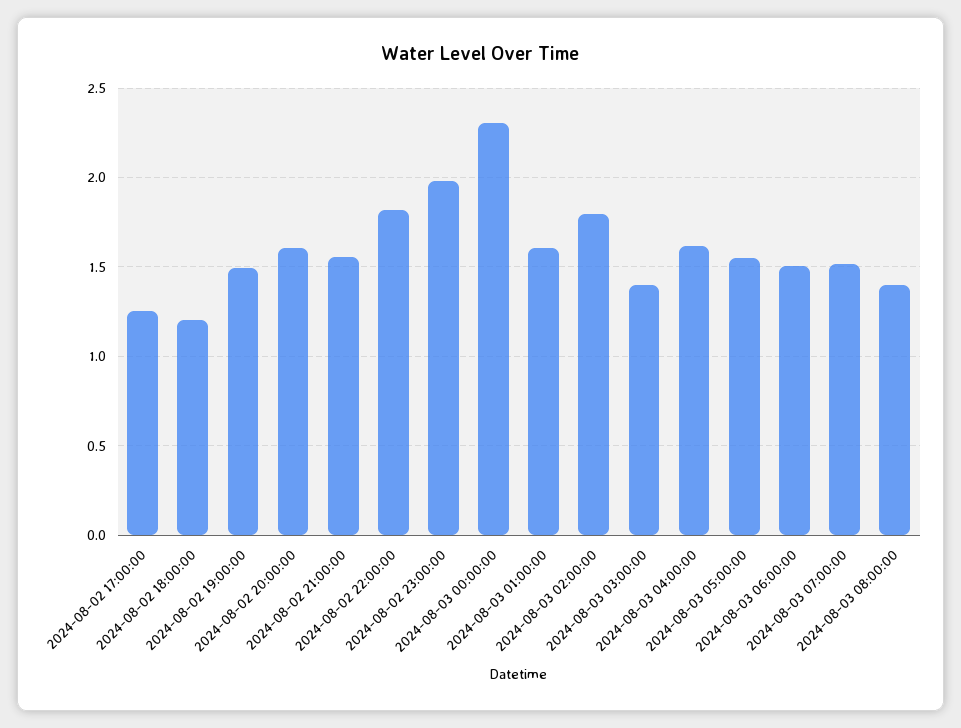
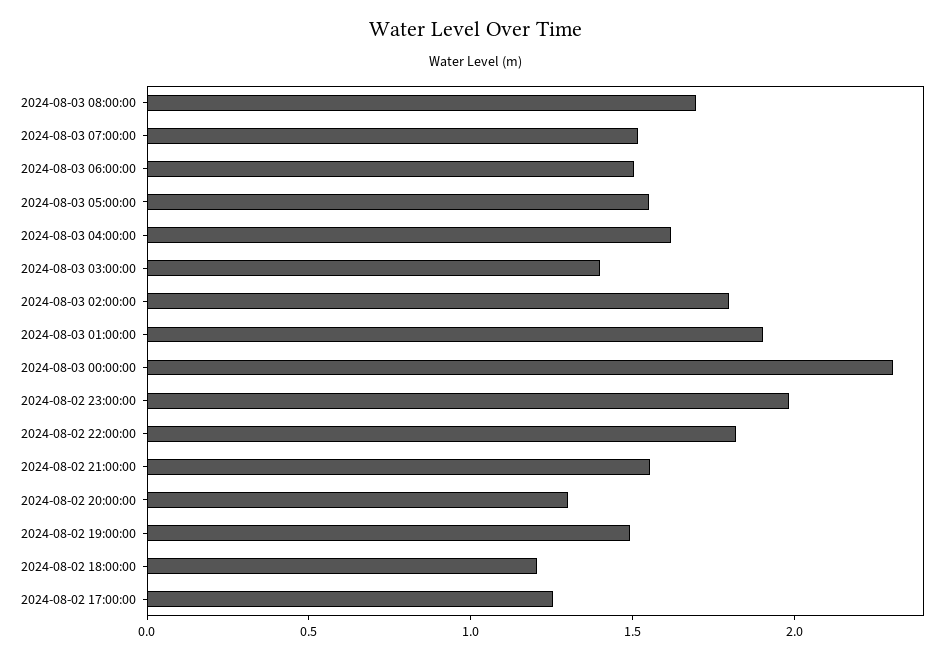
  {
    "2024-08-02 17:00:00": 1.25,
    "2024-08-02 18:00:00": 1.2,
    "2024-08-02 19:00:00": 1.5,
-   "2024-08-02 20:00:00": 1.6,
+   "2024-08-02 20:00:00": 1.3,
    "2024-08-02 21:00:00": 1.55,
    "2024-08-02 22:00:00": 1.8,
    "2024-08-02 23:00:00": 2,
    "2024-08-03 00:00:00": 2.3,
-   "2024-08-03 01:00:00": 1.6,
+   "2024-08-03 01:00:00": 1.9,
    "2024-08-03 02:00:00": 1.8,
    "2024-08-03 03:00:00": 1.4,
    "2024-08-03 04:00:00": 1.6,
    "2024-08-03 05:00:00": 1.55,
    "2024-08-03 06:00:00": 1.5,
    "2024-08-03 07:00:00": 1.5,
-   "2024-08-03 08:00:00": 1.4
+   "2024-08-03 08:00:00": 1.7
  }

